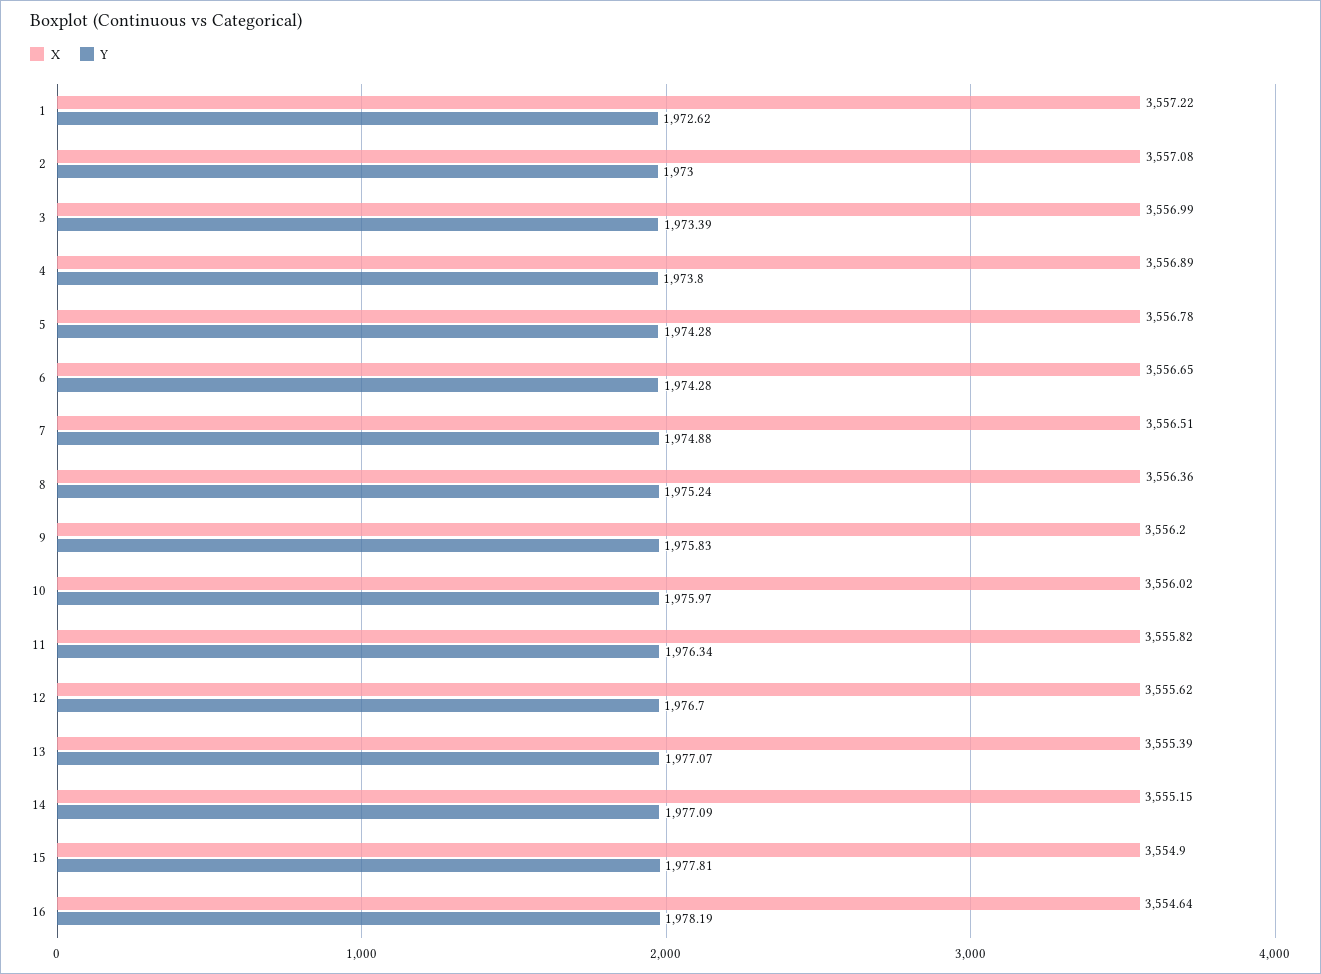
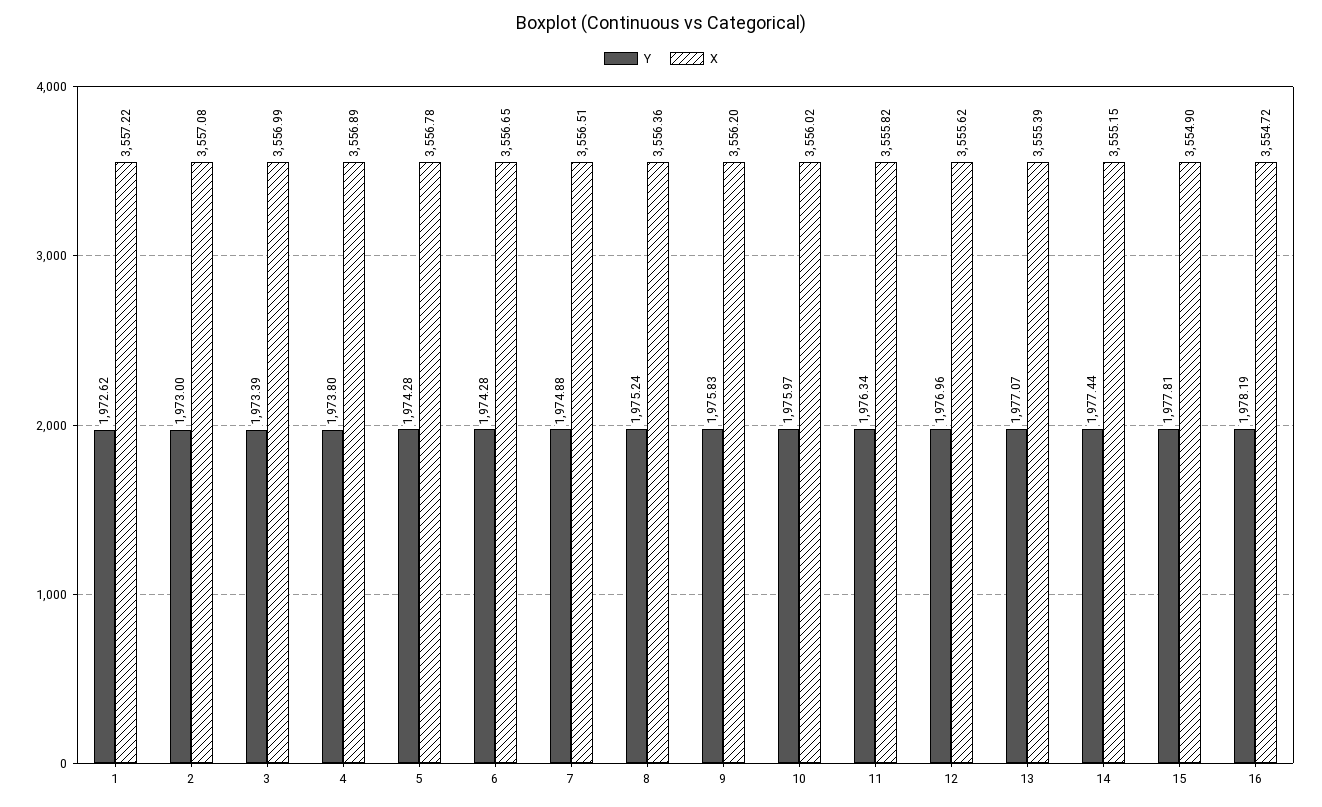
  {
    "X": {
      "1": 3557.22,
      "2": 3557.08,
      "3": 3556.99,
      "4": 3556.89,
      "5": 3556.78,
      "6": 3556.65,
      "7": 3556.51,
      "8": 3556.36,
      "9": 3556.2,
      "10": 3556.02,
      "11": 3555.82,
      "12": 3555.62,
      "13": 3555.39,
      "14": 3555.15,
      "15": 3554.9,
-     "16": 3554.64
+     "16": 3554.72
    },
    "Y": {
      "1": 1972.62,
      "2": 1973,
      "3": 1973.39,
      "4": 1973.8,
      "5": 1974.28,
      "6": 1974.28,
      "7": 1974.88,
      "8": 1975.24,
      "9": 1975.83,
      "10": 1975.97,
      "11": 1976.34,
-     "12": 1976.7,
+     "12": 1976.96,
      "13": 1977.07,
-     "14": 1977.09,
+     "14": 1977.44,
      "15": 1977.81,
      "16": 1978.19
    }
  }

